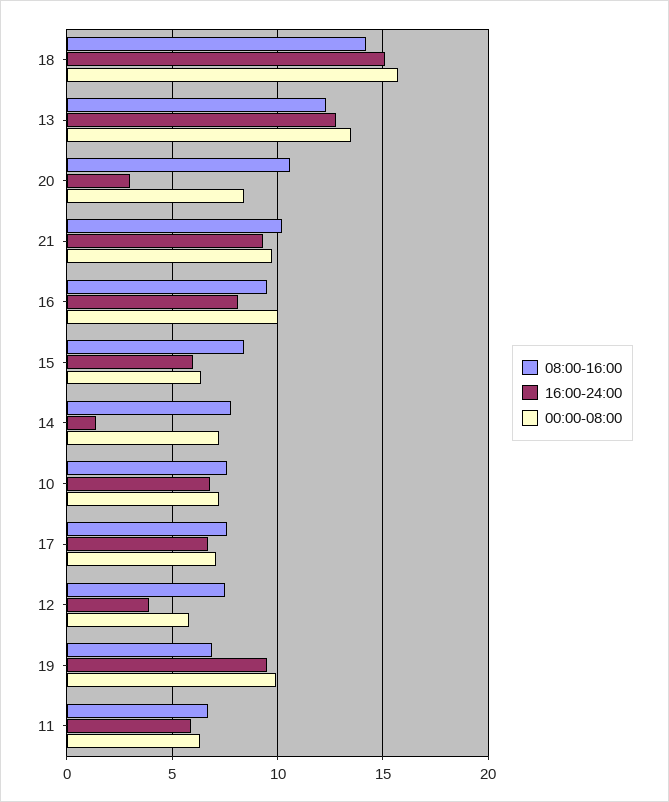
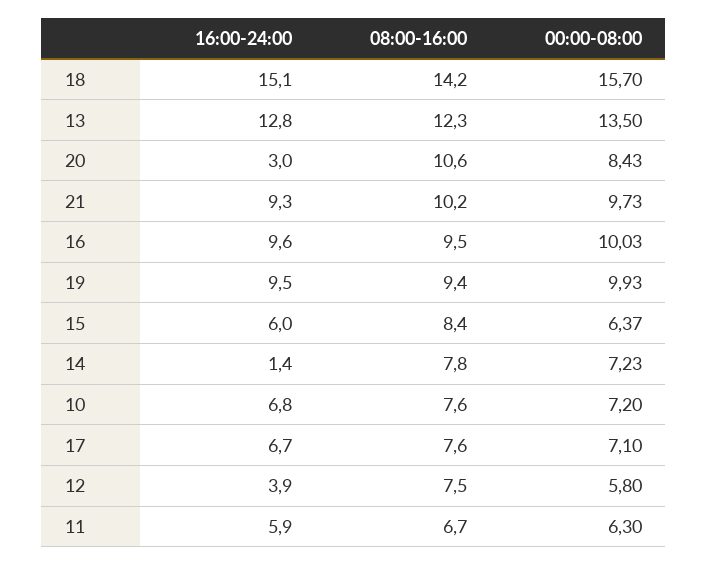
  {
    "08:00-16:00": {
      "18": 14.2,
      "13": 12.3,
      "20": 10.6,
      "21": 10.2,
      "16": 9.5,
      "15": 8.4,
      "14": 7.8,
      "10": 7.6,
      "17": 7.6,
      "12": 7.5,
-     "19": 7,
+     "19": 9.4,
      "11": 6.7
    },
    "16:00-24:00": {
      "18": 15.1,
      "13": 12.8,
      "20": 3,
      "21": 9.3,
-     "16": 8,
+     "16": 9.6,
      "15": 6,
      "14": 1.4,
      "10": 6.8,
      "17": 6.7,
      "12": 3.9,
      "19": 9.5,
      "11": 5.9
    },
    "00:00-08:00": {
      "18": 15.7,
      "13": 13.5,
      "20": 8.43,
      "21": 9.73,
      "16": 10.03,
      "15": 6.37,
      "14": 7.23,
      "10": 7.2,
      "17": 7.1,
      "12": 5.8,
      "19": 9.93,
      "11": 6.3
    }
  }

